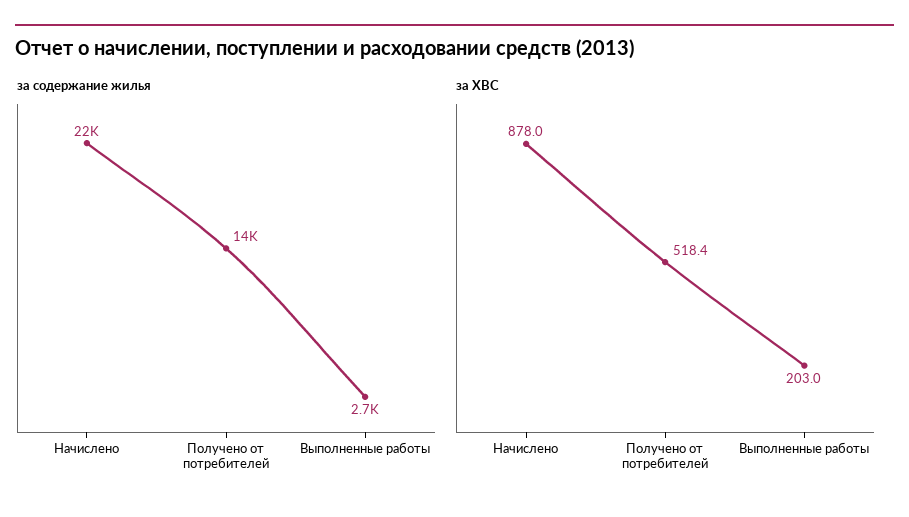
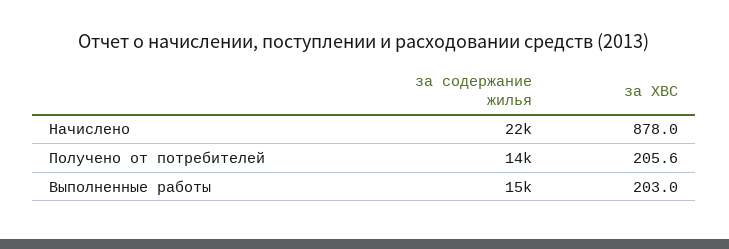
  {
    "за содержание жилья": {
      "Начислено": 22000,
      "Получено от потребителей": 14000,
-     "Выполненные работы": 2700
+     "Выполненные работы": 15000
    },
    "за ХВС": {
      "Начислено": 878,
-     "Получено от потребителей": 518.4,
+     "Получено от потребителей": 205.6,
      "Выполненные работы": 203
    }
  }

